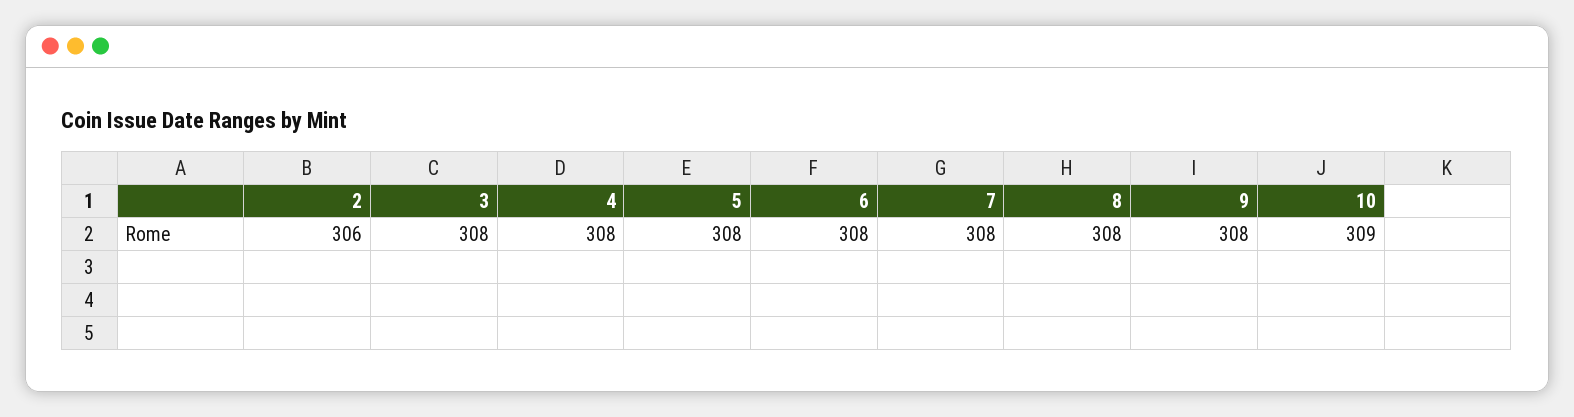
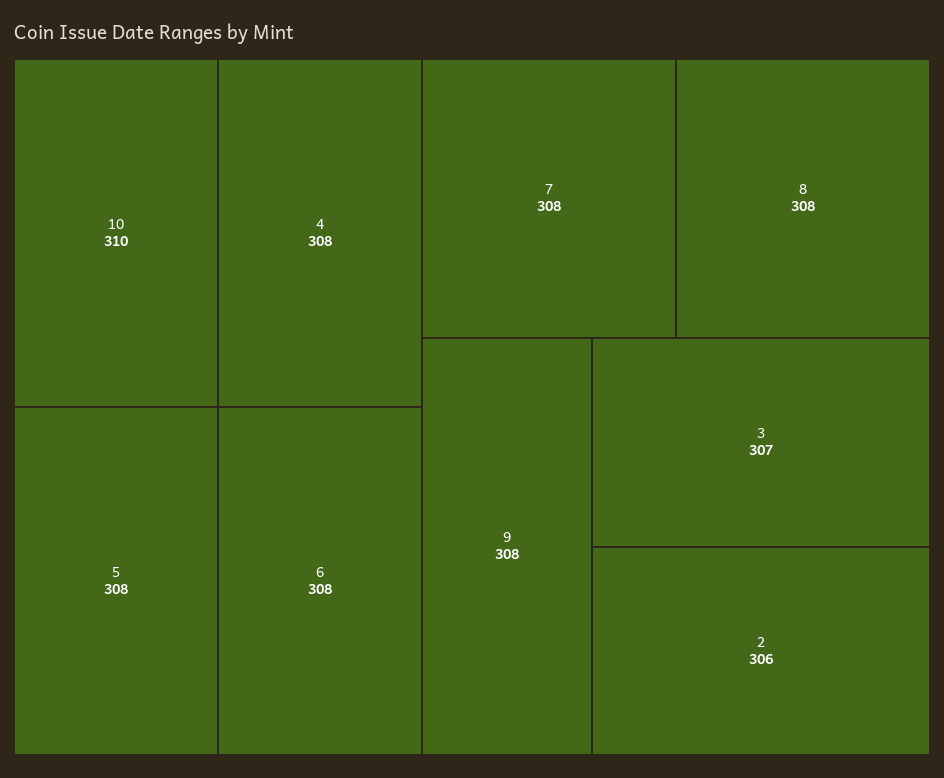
  {
    "2": 306,
-   "3": 308,
+   "3": 307,
    "4": 308,
    "5": 308,
    "6": 308,
    "7": 308,
    "8": 308,
    "9": 308,
-   "10": 309
+   "10": 310
  }

